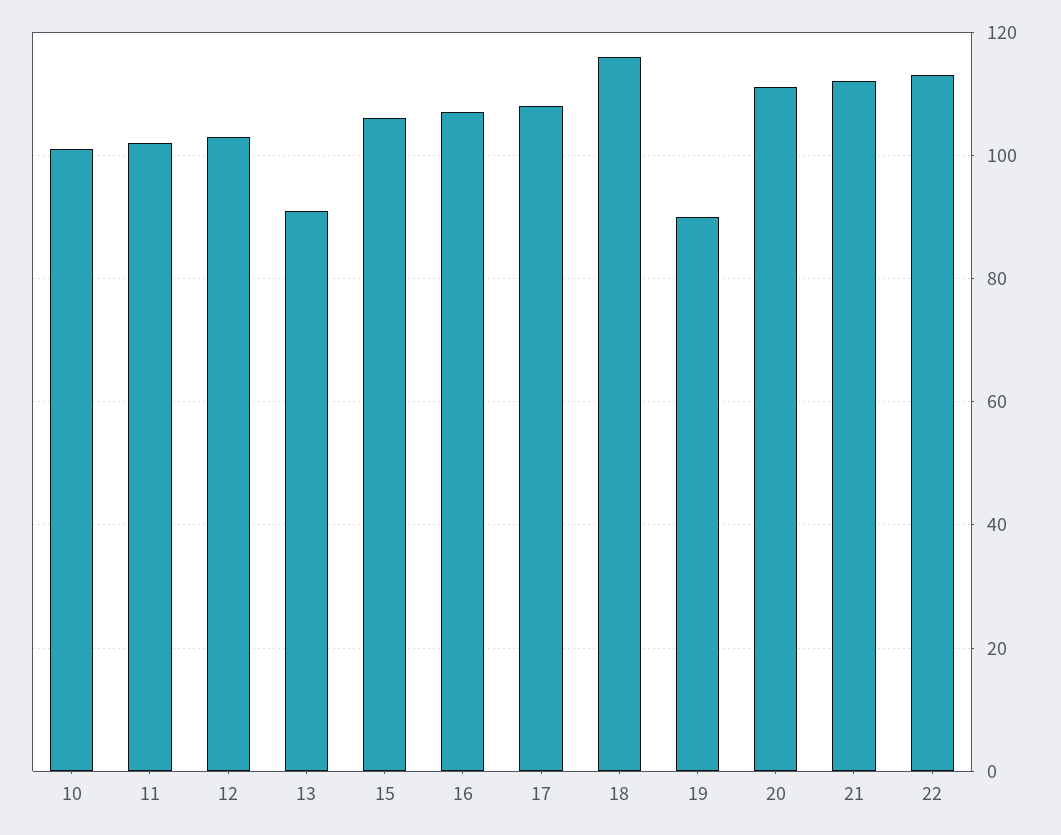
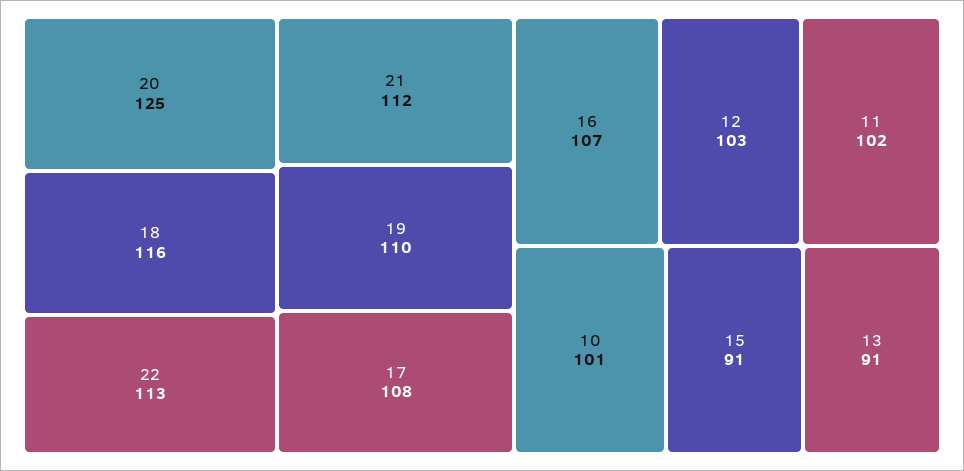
  {
    "10": 101,
    "11": 102,
    "12": 103,
    "13": 91,
-   "15": 105,
+   "15": 91,
    "16": 107,
    "17": 108,
    "18": 116,
-   "19": 90,
+   "19": 110,
-   "20": 110,
+   "20": 125,
    "21": 112,
    "22": 113
  }

